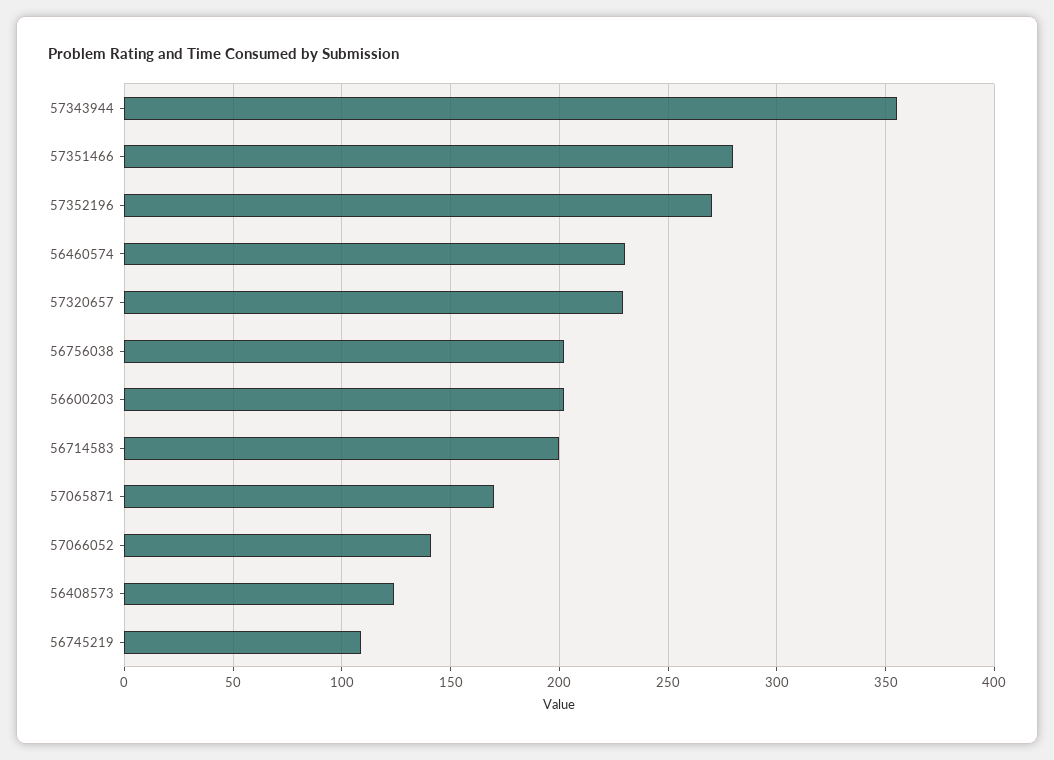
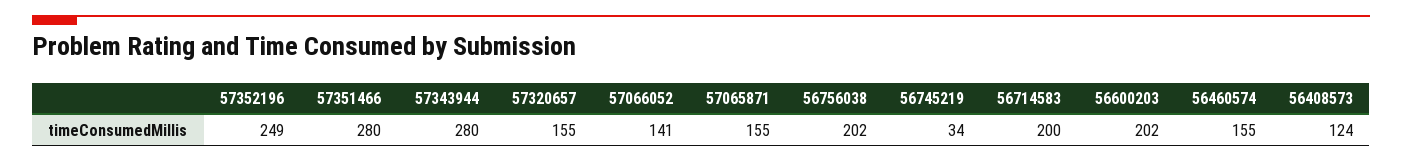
  {
-   "57343944": 355,
+   "57343944": 280,
    "57351466": 280,
-   "57352196": 270,
+   "57352196": 249,
-   "56460574": 230,
+   "56460574": 155,
-   "57320657": 230,
+   "57320657": 155,
    "56756038": 202,
    "56600203": 202,
    "56714583": 200,
-   "57065871": 170,
+   "57065871": 155,
    "57066052": 141,
    "56408573": 124,
-   "56745219": 110
+   "56745219": 34
  }

